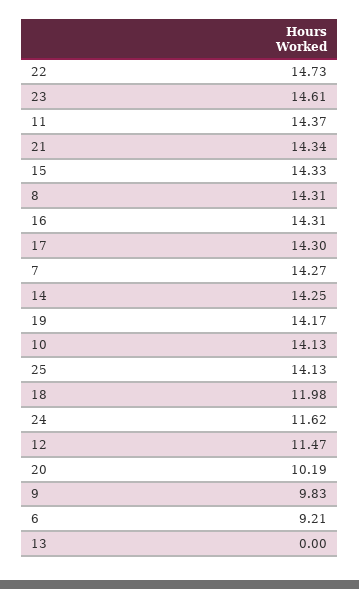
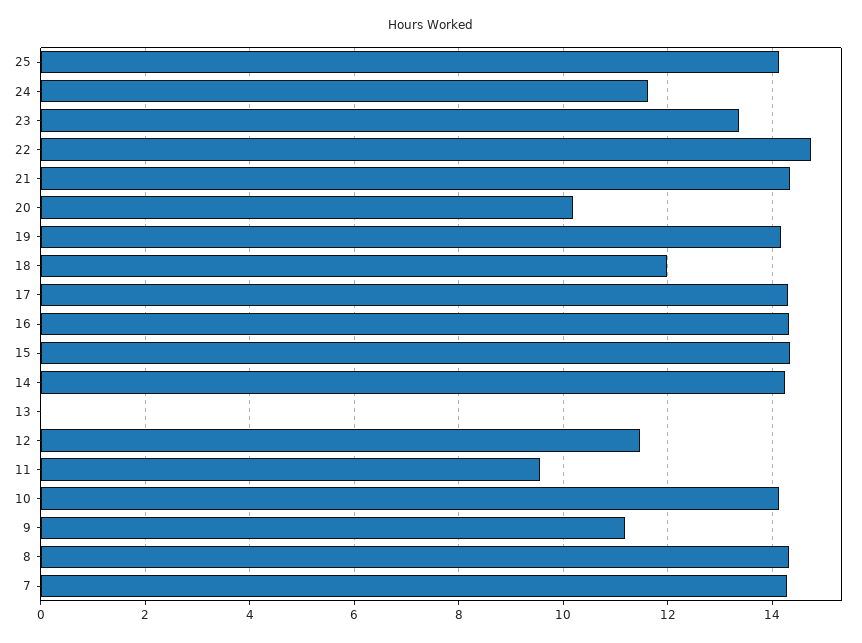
  {
    "22": 14.73,
-   "23": 14.61,
+   "23": 13.4,
-   "11": 14.37,
+   "11": 9.6,
    "21": 14.34,
    "15": 14.33,
    "8": 14.31,
    "16": 14.31,
    "17": 14.3,
    "7": 14.27,
    "14": 14.25,
    "19": 14.17,
    "10": 14.13,
    "25": 14.13,
    "18": 11.98,
    "24": 11.62,
    "12": 11.47,
    "20": 10.19,
-   "9": 9.83,
+   "9": 11.2,
-   "6": 9.21,
    "13": 0
  }

